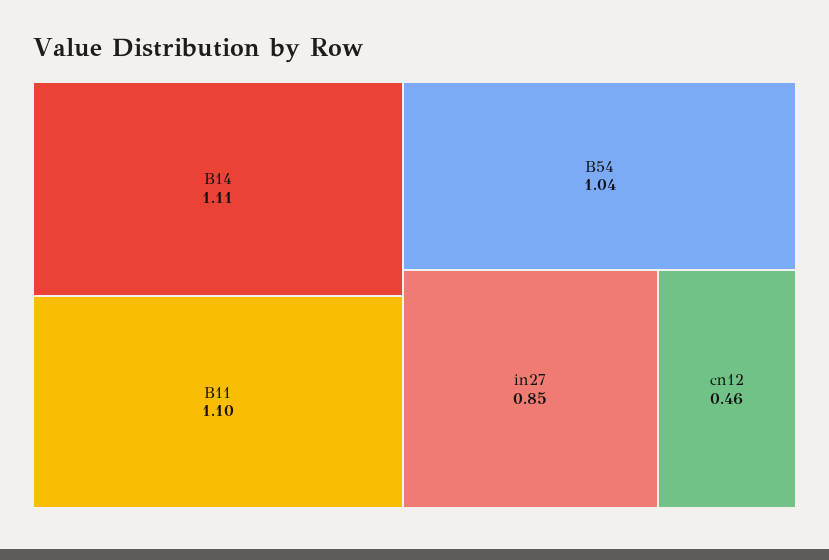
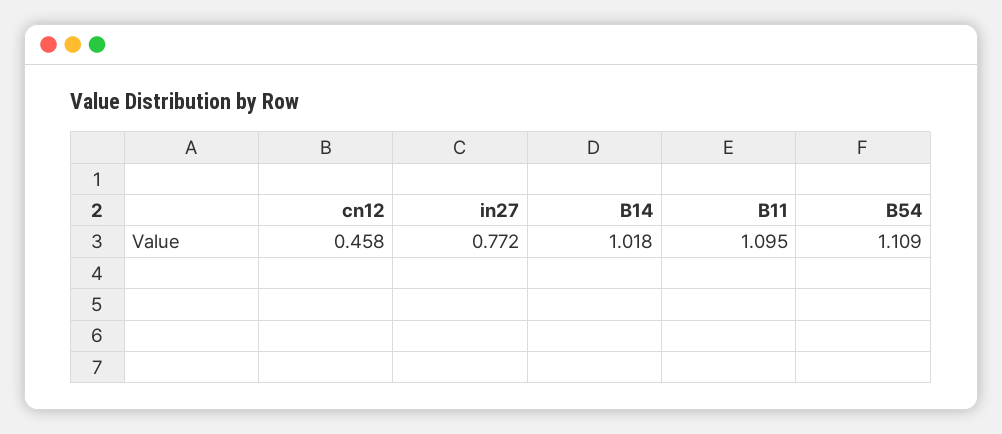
  {
-   "B14": 1.11,
+   "B14": 1.018,
    "B11": 1.095,
-   "B54": 1.04,
+   "B54": 1.109,
-   "in27": 0.85,
+   "in27": 0.772,
    "cn12": 0.458
  }

